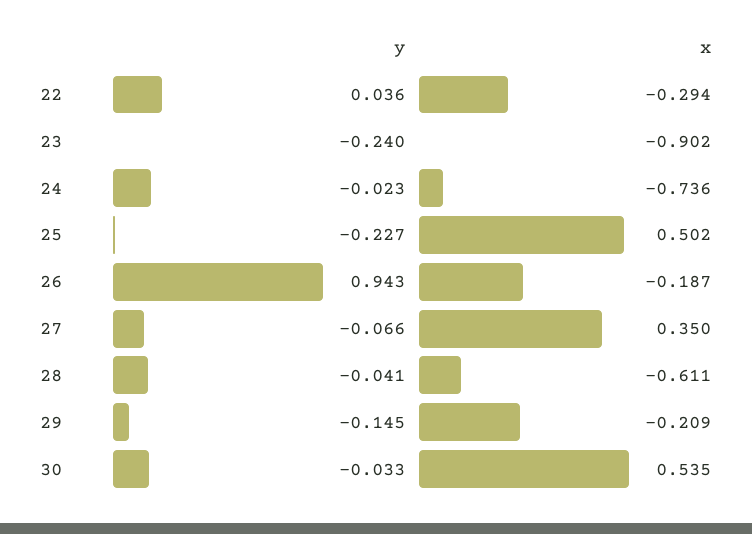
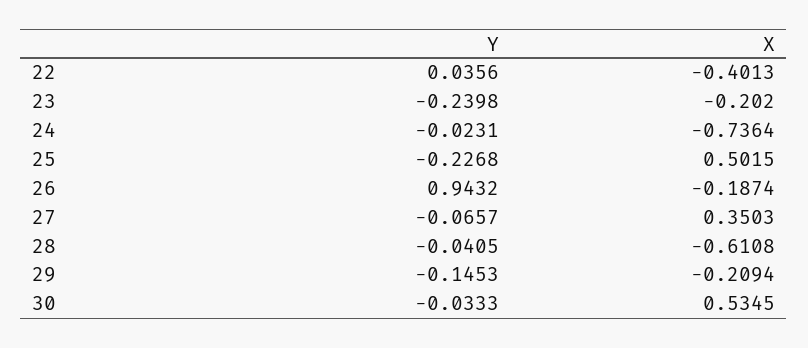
  {
    "y": {
      "22": 0.0356,
      "23": -0.2398,
      "24": -0.0231,
      "25": -0.2268,
      "26": 0.9432,
      "27": -0.0657,
      "28": -0.0405,
      "29": -0.1453,
      "30": -0.0333
    },
    "x": {
-     "22": -0.294,
+     "22": -0.4013,
-     "23": -0.902,
+     "23": -0.202,
      "24": -0.7364,
      "25": 0.5015,
      "26": -0.1874,
      "27": 0.3503,
      "28": -0.6108,
      "29": -0.2094,
      "30": 0.5345
    }
  }

